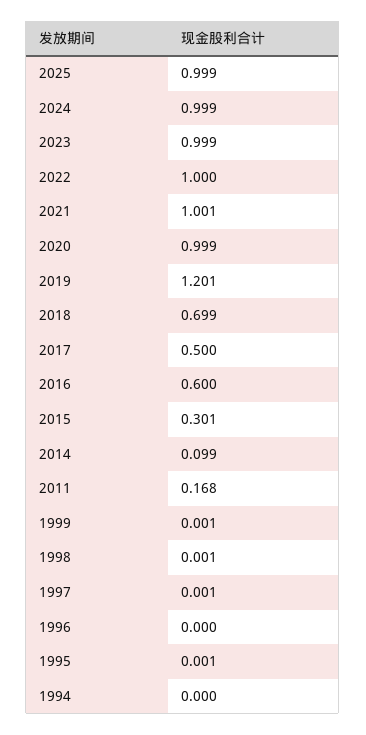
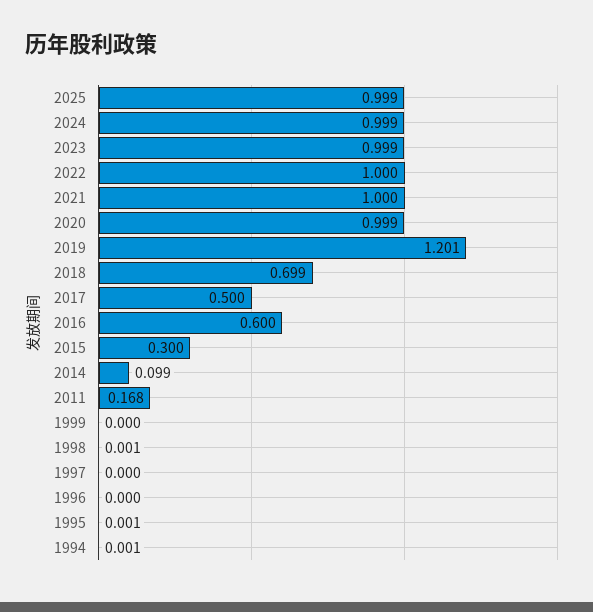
  {
    "2025": 0.999,
    "2024": 0.999,
    "2023": 0.999,
    "2022": 1,
-   "2021": 1.001,
+   "2021": 1,
    "2020": 0.999,
    "2019": 1.201,
    "2018": 0.699,
    "2017": 0.5,
    "2016": 0.6,
-   "2015": 0.301,
+   "2015": 0.3,
    "2014": 0.099,
    "2011": 0.168,
-   "1999": 0.001,
+   "1999": 0,
    "1998": 0.001,
-   "1997": 0.001,
+   "1997": 0,
    "1996": 0,
    "1995": 0.001,
-   "1994": 0
+   "1994": 0.001
  }

